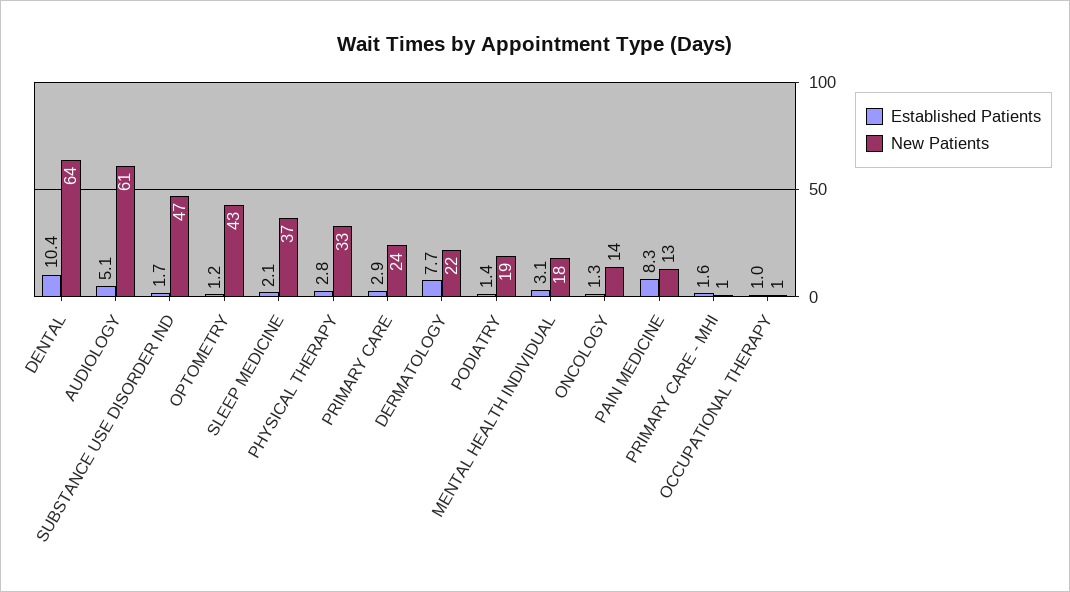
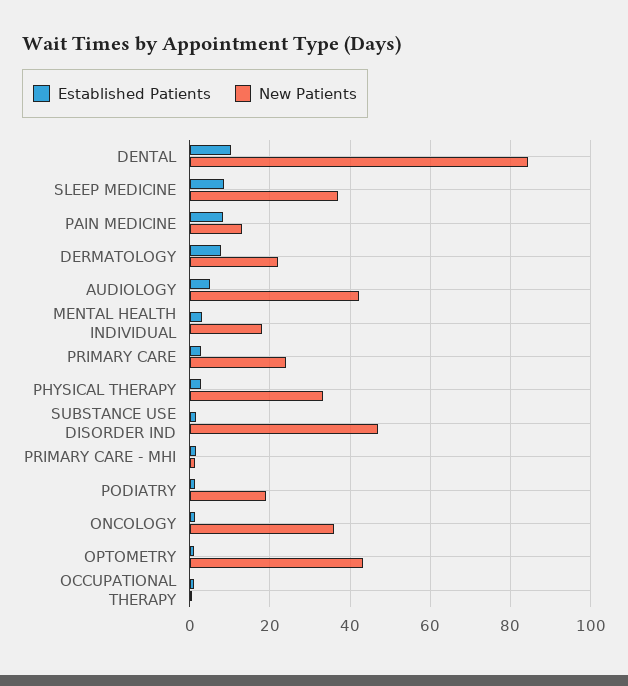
  {
    "Established Patients": {
      "DENTAL": 10.4,
      "AUDIOLOGY": 5.1,
      "SUBSTANCE USE DISORDER IND": 1.7,
      "OPTOMETRY": 1.2,
-     "SLEEP MEDICINE": 2.1,
+     "SLEEP MEDICINE": 8,
      "PHYSICAL THERAPY": 2.8,
      "PRIMARY CARE": 2.9,
      "DERMATOLOGY": 7.7,
      "PODIATRY": 1.4,
      "MENTAL HEALTH INDIVIDUAL": 3.1,
      "ONCOLOGY": 1.3,
      "PAIN MEDICINE": 8.3,
      "PRIMARY CARE - MHI": 1.6,
      "OCCUPATIONAL THERAPY": 1
    },
    "New Patients": {
-     "DENTAL": 64,
+     "DENTAL": 84,
-     "AUDIOLOGY": 61,
+     "AUDIOLOGY": 42,
      "SUBSTANCE USE DISORDER IND": 47,
      "OPTOMETRY": 43,
      "SLEEP MEDICINE": 37,
      "PHYSICAL THERAPY": 33,
      "PRIMARY CARE": 24,
      "DERMATOLOGY": 22,
      "PODIATRY": 19,
      "MENTAL HEALTH INDIVIDUAL": 18,
-     "ONCOLOGY": 14,
+     "ONCOLOGY": 36,
      "PAIN MEDICINE": 13,
      "PRIMARY CARE - MHI": 1,
      "OCCUPATIONAL THERAPY": 1
    }
  }

